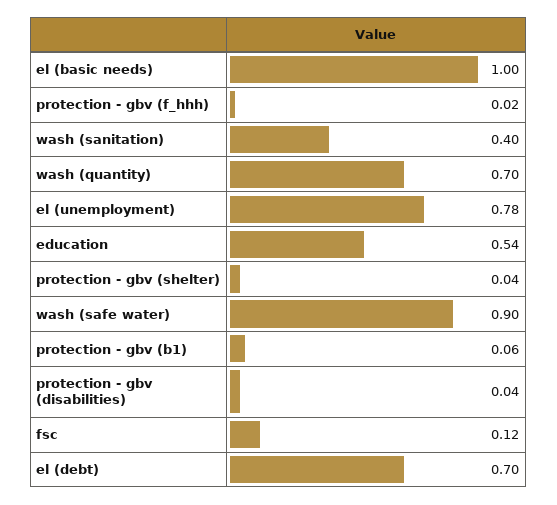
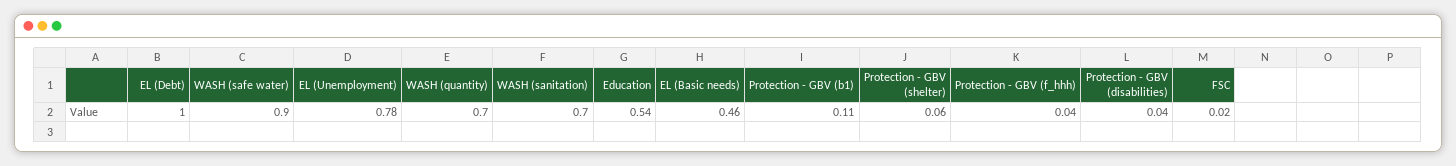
  {
-   "el (basic needs)": 1,
+   "el (basic needs)": 0.46,
-   "protection - gbv (f_hhh)": 0.02,
+   "protection - gbv (f_hhh)": 0.04,
-   "wash (sanitation)": 0.4,
+   "wash (sanitation)": 0.7,
    "wash (quantity)": 0.7,
    "el (unemployment)": 0.78,
    "education": 0.54,
-   "protection - gbv (shelter)": 0.04,
+   "protection - gbv (shelter)": 0.06,
    "wash (safe water)": 0.9,
-   "protection - gbv (b1)": 0.06,
+   "protection - gbv (b1)": 0.11,
    "protection - gbv (disabilities)": 0.04,
-   "fsc": 0.12,
+   "fsc": 0.02,
-   "el (debt)": 0.7
+   "el (debt)": 1
  }

